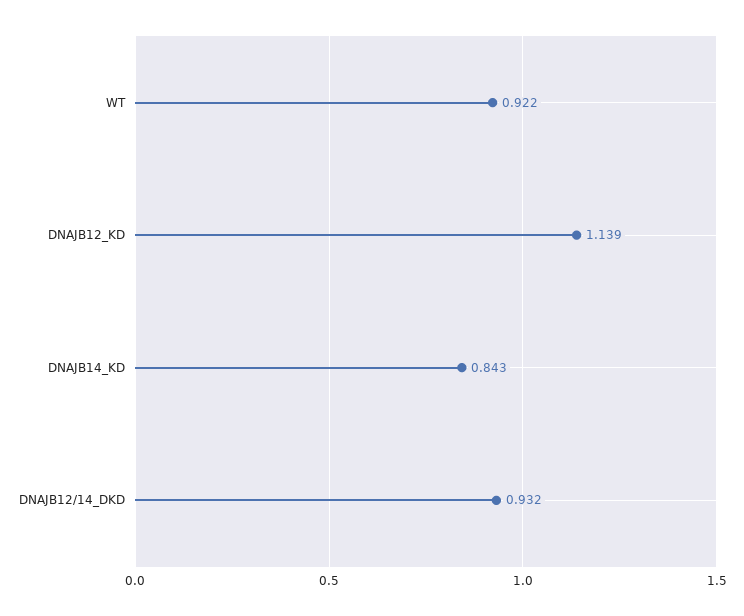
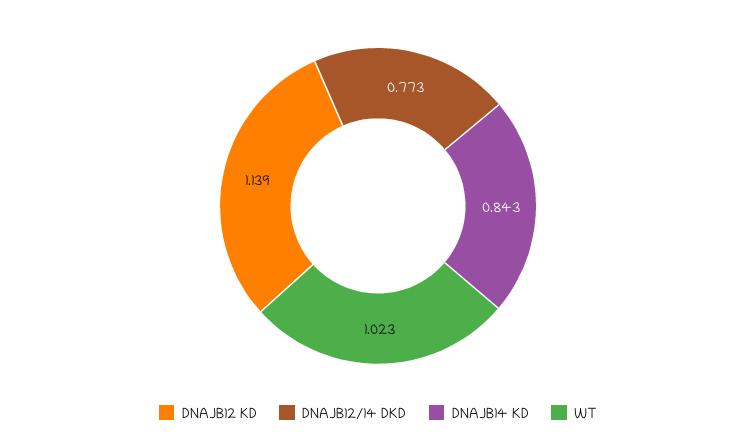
  {
-   "WT": 0.922,
+   "WT": 1.023,
    "DNAJB12_KD": 1.139,
    "DNAJB14_KD": 0.843,
-   "DNAJB12/14_DKD": 0.932
+   "DNAJB12/14_DKD": 0.773
  }

